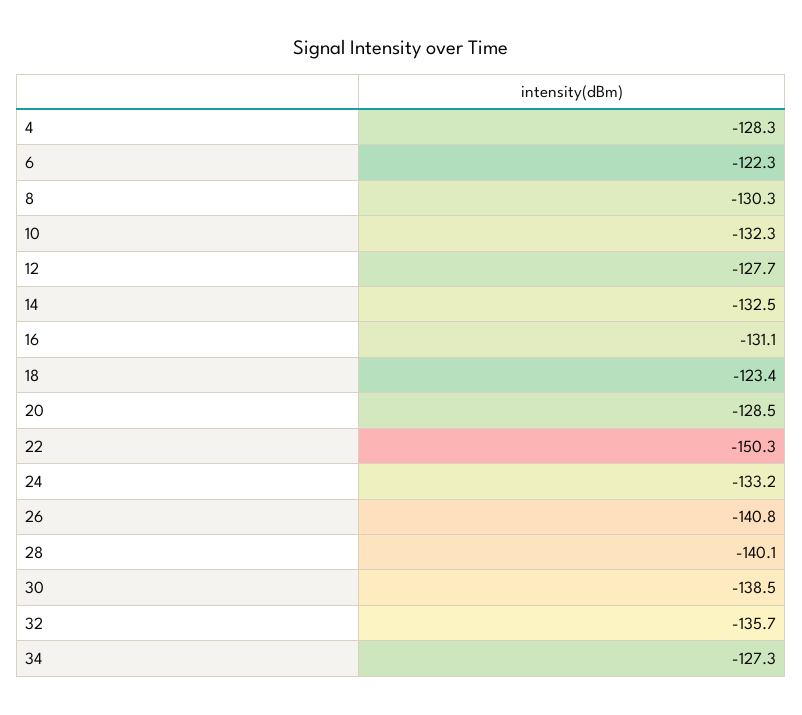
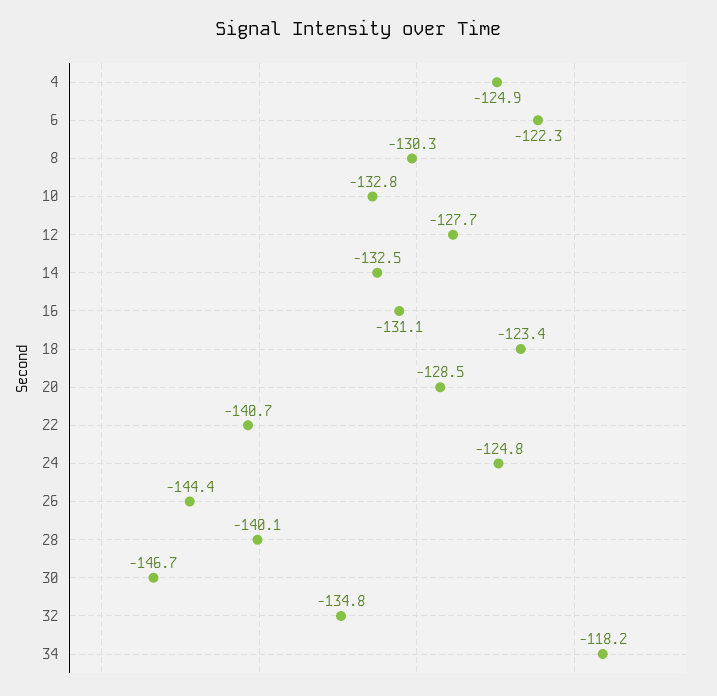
  {
-   "4": -128.3,
+   "4": -124.9,
    "6": -122.3,
    "8": -130.3,
-   "10": -132.3,
+   "10": -132.8,
    "12": -127.7,
    "14": -132.5,
    "16": -131.1,
    "18": -123.4,
    "20": -128.5,
-   "22": -150.3,
+   "22": -140.7,
-   "24": -133.2,
+   "24": -124.8,
-   "26": -140.8,
+   "26": -144.4,
    "28": -140.1,
-   "30": -138.5,
+   "30": -146.7,
-   "32": -135.7,
+   "32": -134.8,
-   "34": -127.3
+   "34": -118.2
  }

